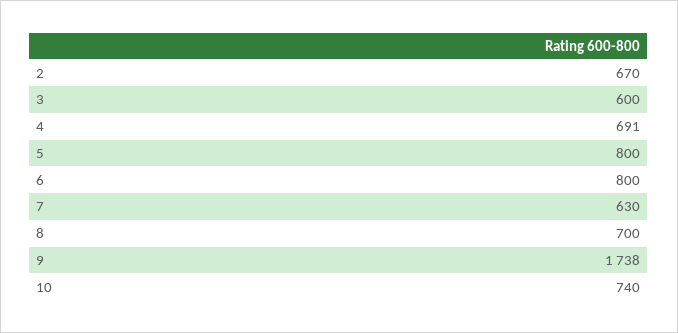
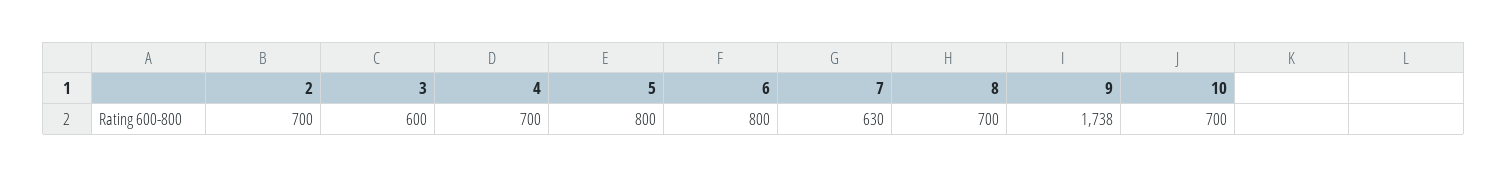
  {
-   "2": 670,
+   "2": 700,
    "3": 600,
-   "4": 691,
+   "4": 700,
    "5": 800,
    "6": 800,
    "7": 630,
    "8": 700,
    "9": 1738,
-   "10": 740
+   "10": 700
  }

